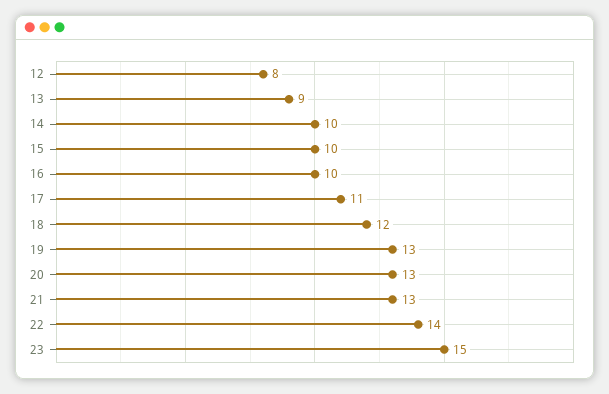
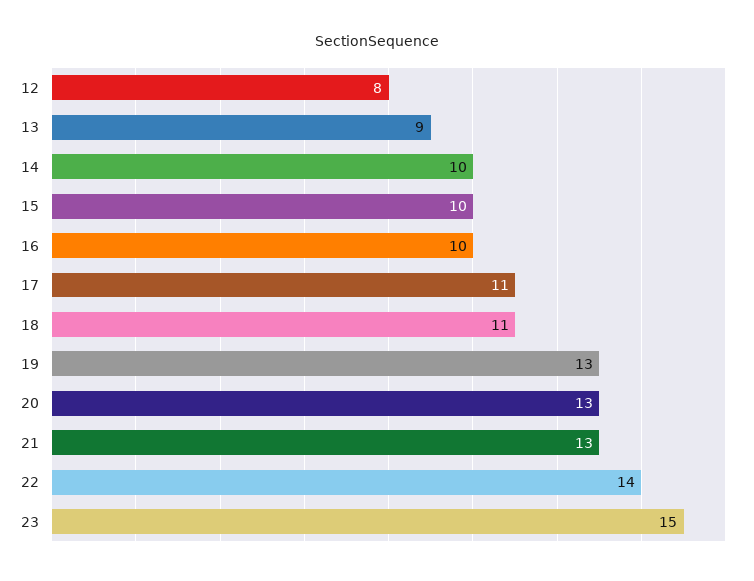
  {
    "12": 8,
    "13": 9,
    "14": 10,
    "15": 10,
    "16": 10,
    "17": 11,
-   "18": 12,
+   "18": 11,
    "19": 13,
    "20": 13,
    "21": 13,
    "22": 14,
    "23": 15
  }

